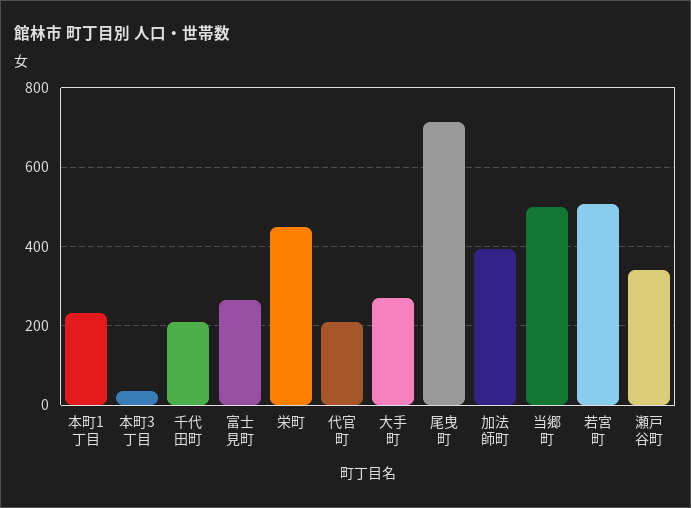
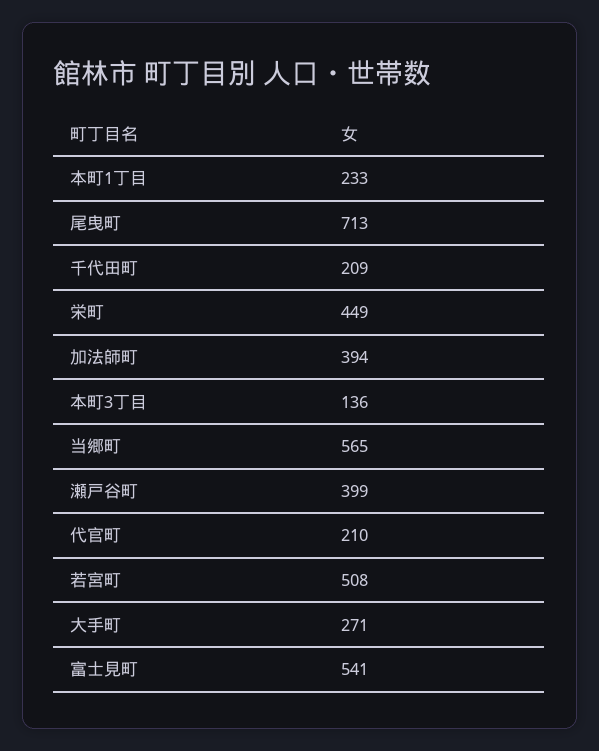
  {
    "本町1丁目": 233,
-   "本町3丁目": 40,
+   "本町3丁目": 136,
    "千代田町": 209,
-   "富士見町": 260,
+   "富士見町": 541,
    "栄町": 449,
    "代官町": 210,
    "大手町": 271,
    "尾曳町": 713,
    "加法師町": 394,
-   "当郷町": 500,
+   "当郷町": 565,
    "若宮町": 508,
-   "瀬戸谷町": 340
+   "瀬戸谷町": 399
  }

